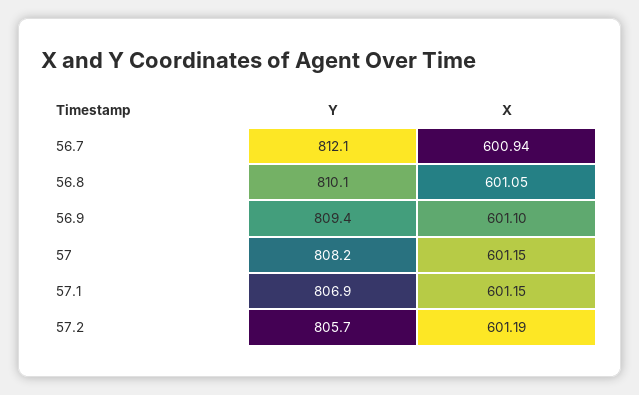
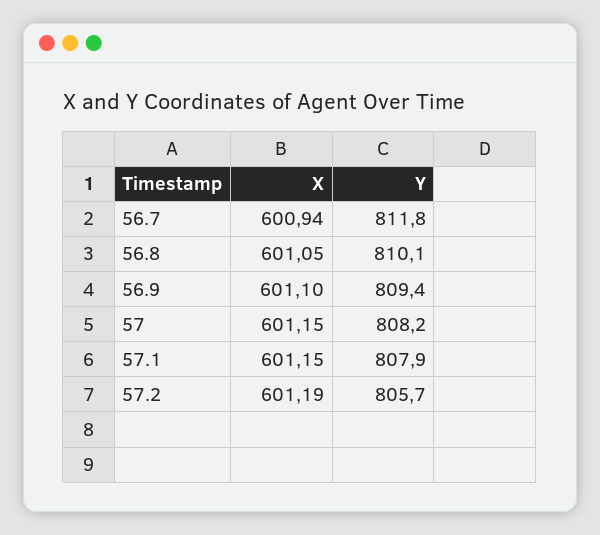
  {
    "Y": {
-     "56.7": 812.1,
+     "56.7": 811.8,
      "56.8": 810.1,
      "56.9": 809.4,
      "57": 808.2,
-     "57.1": 806.9,
+     "57.1": 807.9,
      "57.2": 805.7
    },
    "X": {
      "56.7": 600.94,
      "56.8": 601.05,
      "56.9": 601.1,
      "57": 601.15,
      "57.1": 601.15,
      "57.2": 601.19
    }
  }

